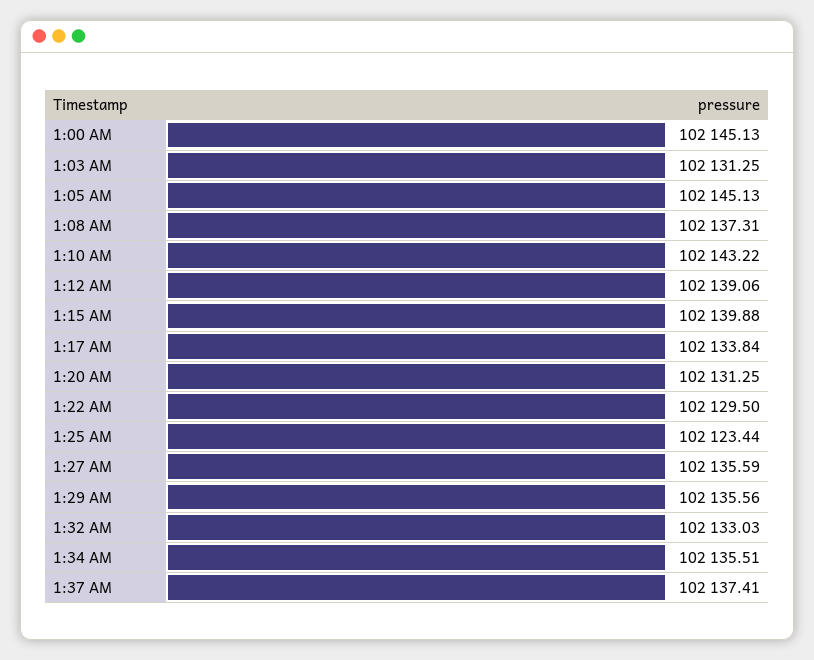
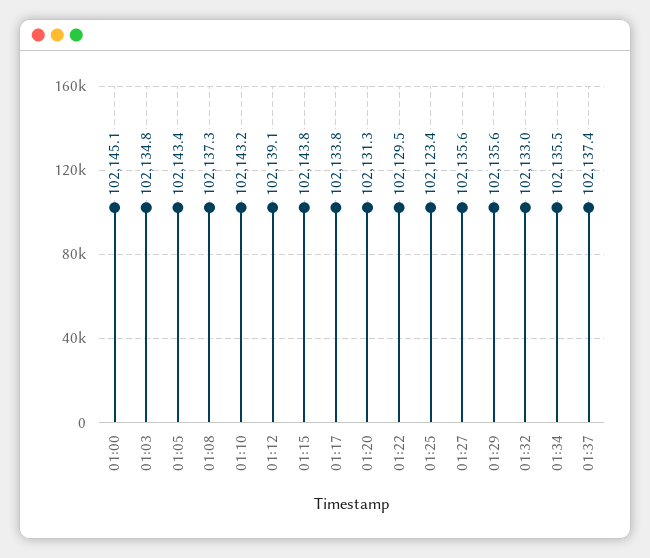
  {
    "1:00 AM": 102145.13,
-   "1:03 AM": 102131.25,
+   "1:03 AM": 102134.8,
-   "1:05 AM": 102145.13,
+   "1:05 AM": 102143.4,
    "1:08 AM": 102137.31,
    "1:10 AM": 102143.22,
    "1:12 AM": 102139.06,
-   "1:15 AM": 102139.88,
+   "1:15 AM": 102143.8,
    "1:17 AM": 102133.84,
    "1:20 AM": 102131.25,
    "1:22 AM": 102129.5,
    "1:25 AM": 102123.44,
    "1:27 AM": 102135.59,
    "1:29 AM": 102135.56,
    "1:32 AM": 102133.03,
    "1:34 AM": 102135.51,
    "1:37 AM": 102137.41
  }

